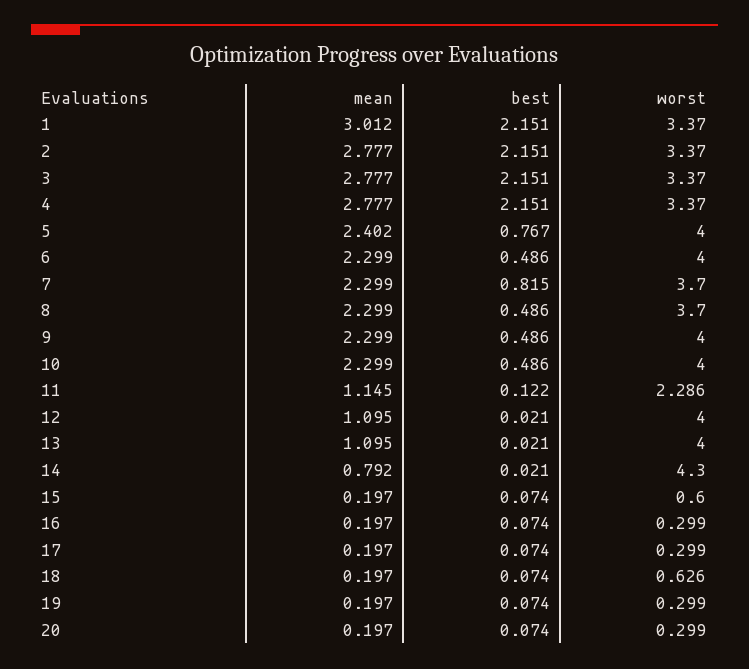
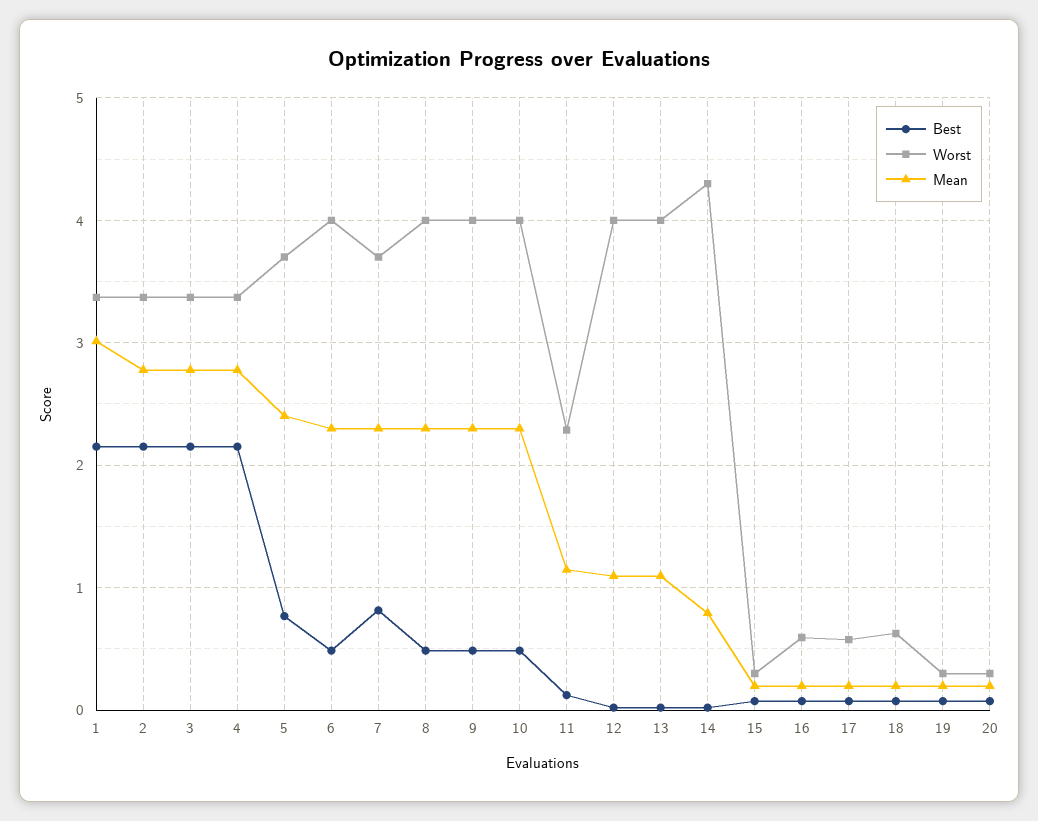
  {
    "mean": {
      "1": 3.012,
      "2": 2.777,
      "3": 2.777,
      "4": 2.777,
      "5": 2.402,
      "6": 2.299,
      "7": 2.299,
      "8": 2.299,
      "9": 2.299,
      "10": 2.299,
      "11": 1.145,
      "12": 1.095,
      "13": 1.095,
      "14": 0.792,
      "15": 0.197,
      "16": 0.197,
      "17": 0.197,
      "18": 0.197,
      "19": 0.197,
      "20": 0.197
    },
    "best": {
      "1": 2.151,
      "2": 2.151,
      "3": 2.151,
      "4": 2.151,
      "5": 0.767,
      "6": 0.486,
      "7": 0.815,
      "8": 0.486,
      "9": 0.486,
      "10": 0.486,
      "11": 0.122,
      "12": 0.021,
      "13": 0.021,
      "14": 0.021,
      "15": 0.074,
      "16": 0.074,
      "17": 0.074,
      "18": 0.074,
      "19": 0.074,
      "20": 0.074
    },
    "worst": {
      "1": 3.37,
      "2": 3.37,
      "3": 3.37,
      "4": 3.37,
-     "5": 4,
+     "5": 3.7,
      "6": 4,
      "7": 3.7,
-     "8": 3.7,
+     "8": 4,
      "9": 4,
      "10": 4,
      "11": 2.286,
      "12": 4,
      "13": 4,
      "14": 4.3,
-     "15": 0.6,
+     "15": 0.3,
-     "16": 0.299,
+     "16": 0.6,
-     "17": 0.299,
+     "17": 0.6,
      "18": 0.626,
      "19": 0.299,
      "20": 0.299
    }
  }

